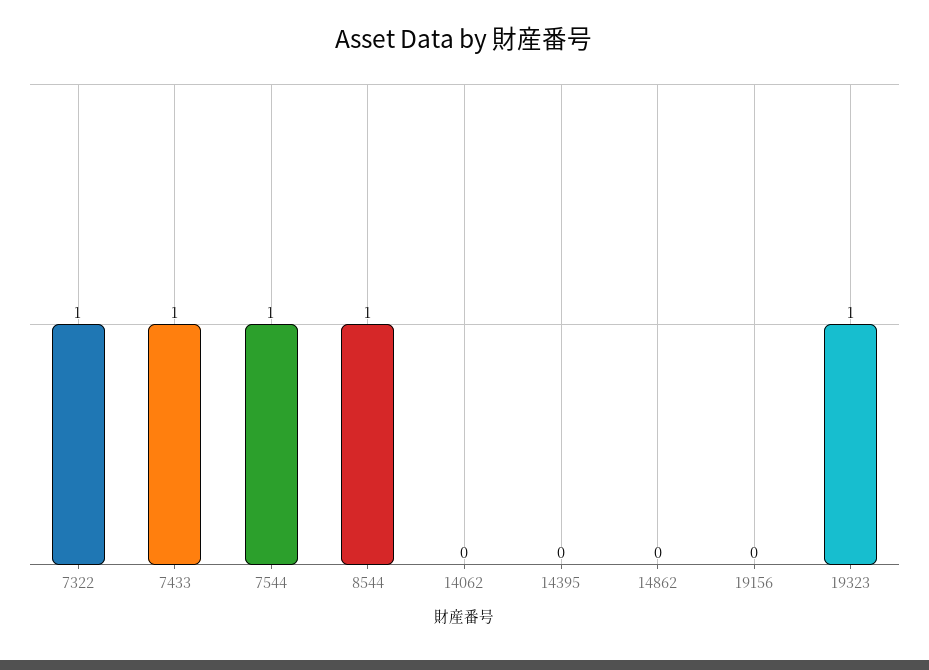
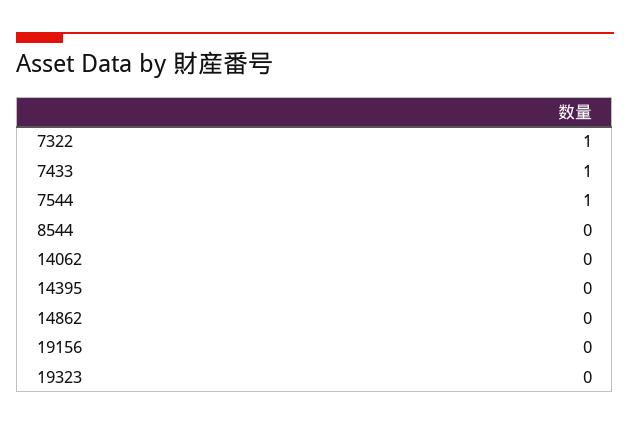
  {
    "7322": 1,
    "7433": 1,
    "7544": 1,
-   "8544": 1,
+   "8544": 0,
    "14062": 0,
    "14395": 0,
    "14862": 0,
    "19156": 0,
-   "19323": 1
+   "19323": 0
  }

